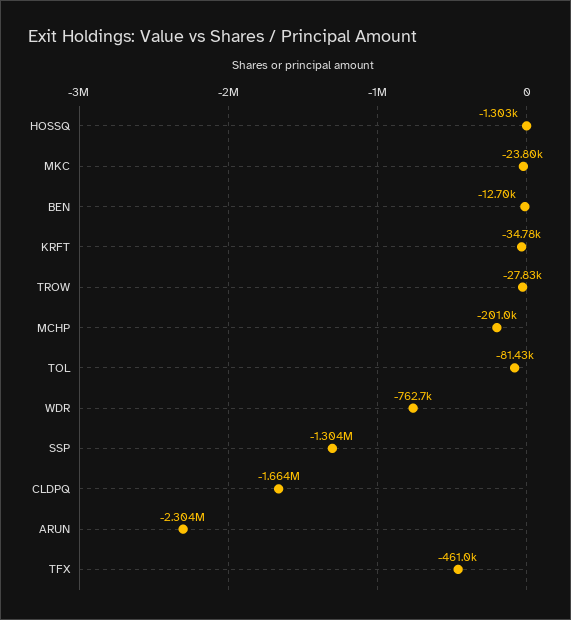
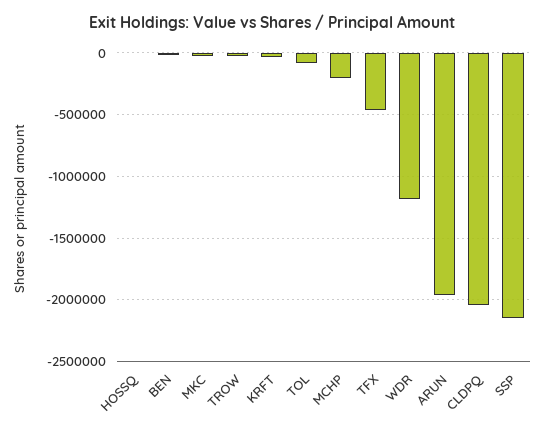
  {
    "HOSSQ": -1303,
    "MKC": -23800,
    "BEN": -12700,
    "KRFT": -34780,
    "TROW": -27830,
    "MCHP": -201000,
    "TOL": -81430,
-   "WDR": -762700,
+   "WDR": -1200000,
-   "SSP": -1304000,
+   "SSP": -2150000,
-   "CLDPQ": -1664000,
+   "CLDPQ": -2050000,
-   "ARUN": -2304000,
+   "ARUN": -1950000,
    "TFX": -461000
  }

